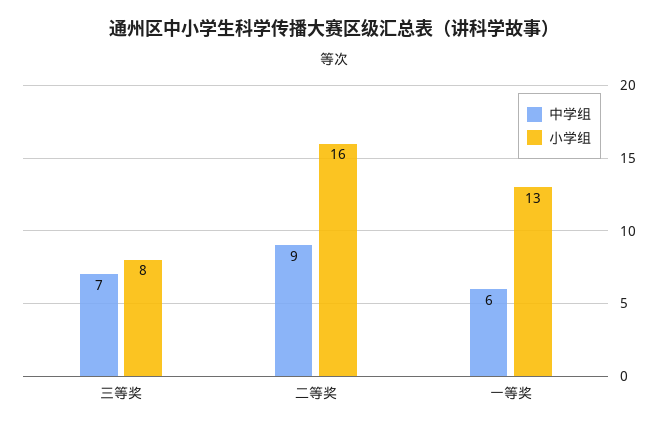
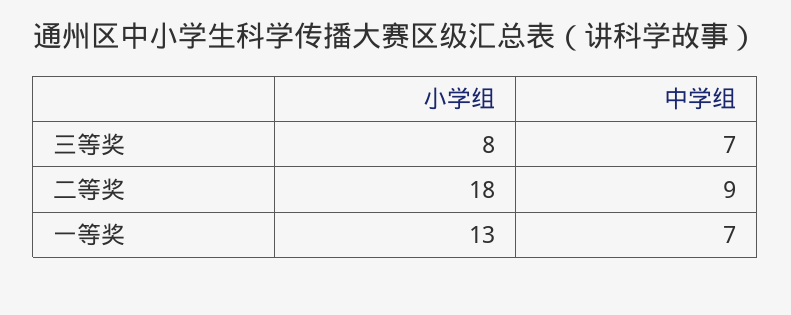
  {
    "中学组": {
      "三等奖": 7,
      "二等奖": 9,
-     "一等奖": 6
+     "一等奖": 7
    },
    "小学组": {
      "三等奖": 8,
-     "二等奖": 16,
+     "二等奖": 18,
      "一等奖": 13
    }
  }

